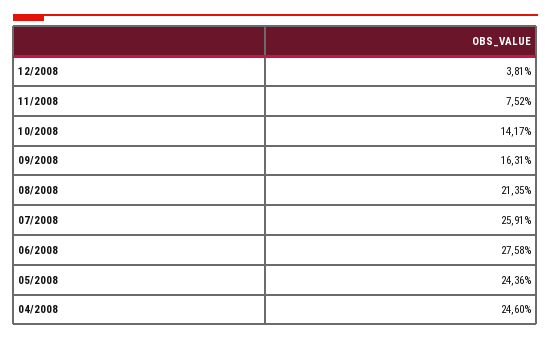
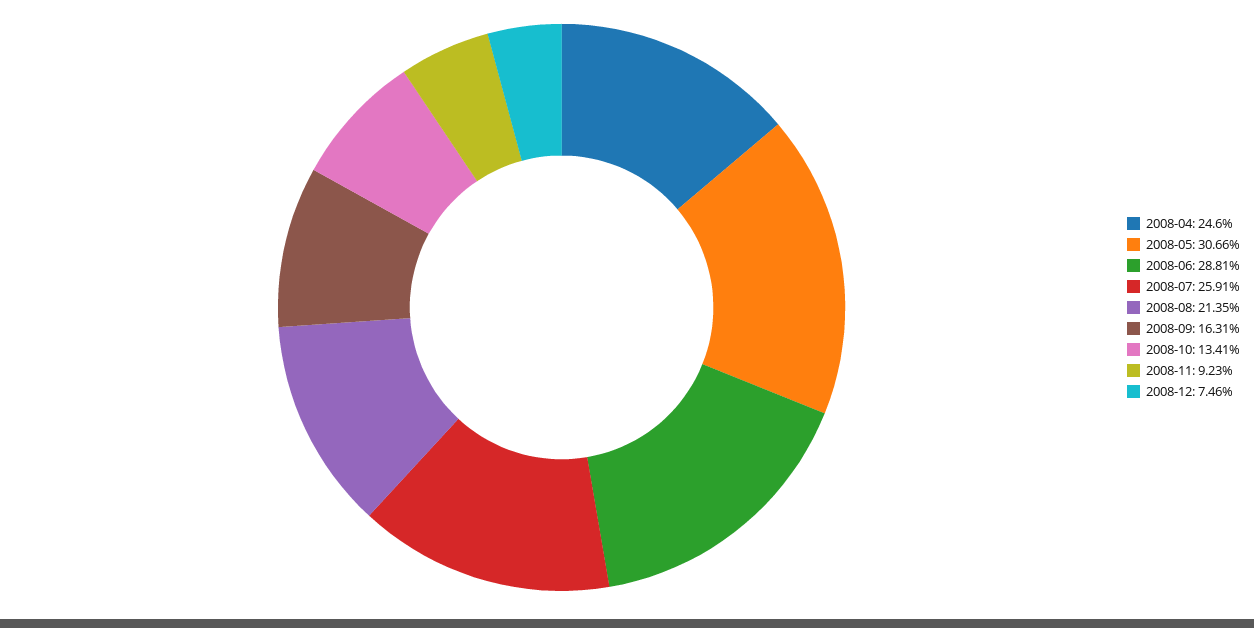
  {
-   "12/2008": 3.81,
+   "12/2008": 7.46,
-   "11/2008": 7.52,
+   "11/2008": 9.23,
-   "10/2008": 14.17,
+   "10/2008": 13.41,
    "09/2008": 16.31,
    "08/2008": 21.35,
    "07/2008": 25.91,
-   "06/2008": 27.58,
+   "06/2008": 28.81,
-   "05/2008": 24.36,
+   "05/2008": 30.66,
    "04/2008": 24.6
  }

